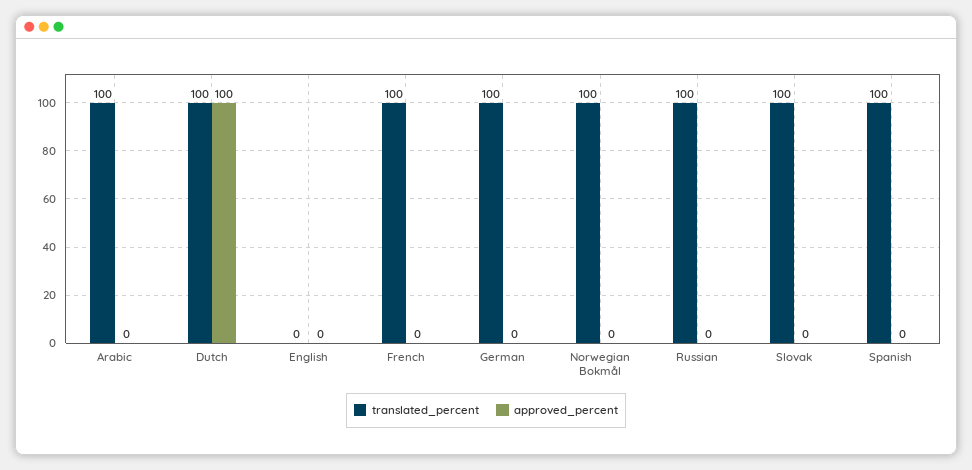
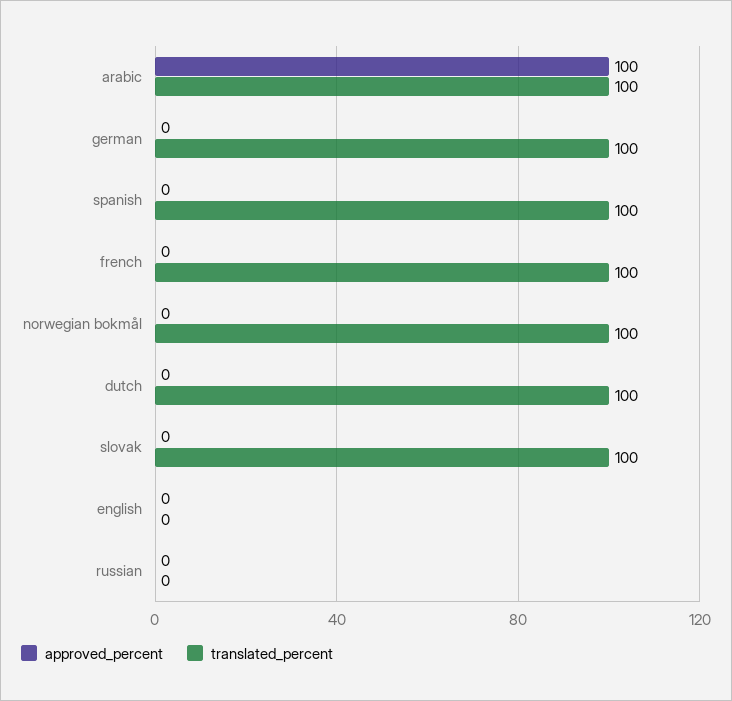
  {
    "translated_percent": {
      "Arabic": 100,
      "Dutch": 100,
      "English": 0,
      "French": 100,
      "German": 100,
      "Norwegian Bokmål": 100,
-     "Russian": 100,
+     "Russian": 0,
      "Slovak": 100,
      "Spanish": 100
    },
    "approved_percent": {
-     "Arabic": 0,
+     "Arabic": 100,
-     "Dutch": 100,
+     "Dutch": 0,
      "English": 0,
      "French": 0,
      "German": 0,
      "Norwegian Bokmål": 0,
      "Russian": 0,
      "Slovak": 0,
      "Spanish": 0
    }
  }

